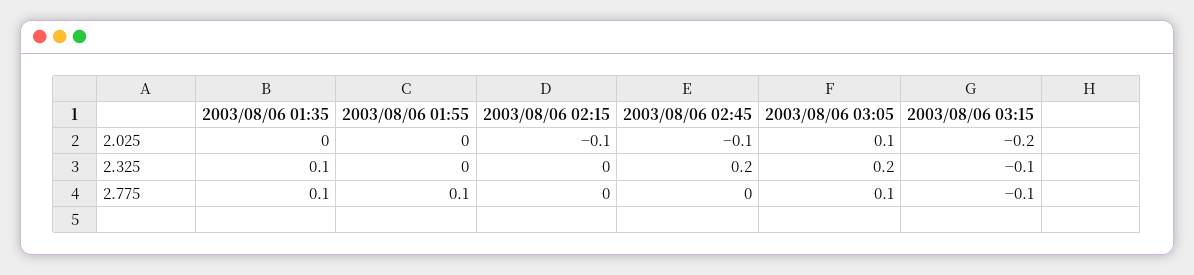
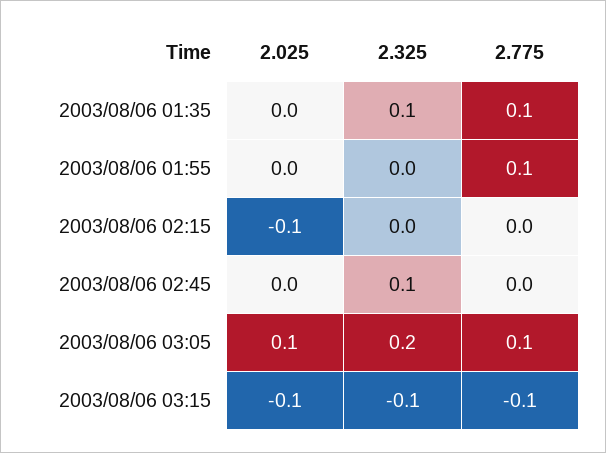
  {
    "2003/08/06 01:35": {
      "2.025": 0,
      "2.325": 0.1,
      "2.775": 0.1
    },
    "2003/08/06 01:55": {
      "2.025": 0,
      "2.325": 0,
      "2.775": 0.1
    },
    "2003/08/06 02:15": {
      "2.025": -0.1,
      "2.325": 0,
      "2.775": 0
    },
    "2003/08/06 02:45": {
-     "2.025": -0.1,
+     "2.025": 0,
-     "2.325": 0.2,
+     "2.325": 0.1,
      "2.775": 0
    },
    "2003/08/06 03:05": {
      "2.025": 0.1,
      "2.325": 0.2,
      "2.775": 0.1
    },
    "2003/08/06 03:15": {
-     "2.025": -0.2,
+     "2.025": -0.1,
      "2.325": -0.1,
      "2.775": -0.1
    }
  }

